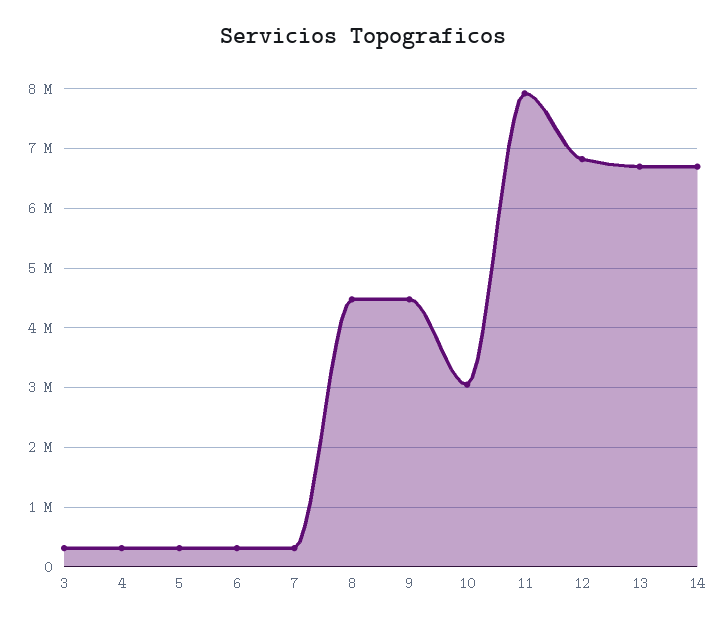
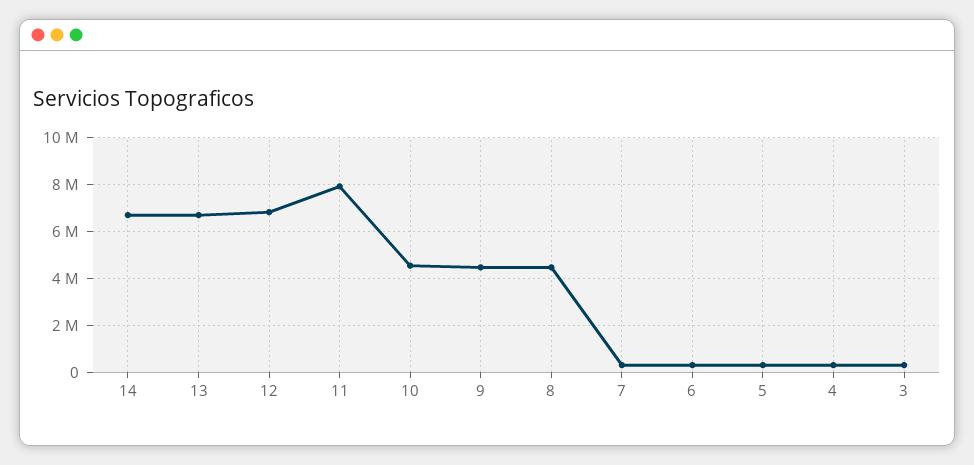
  {
    "3": 400000,
    "4": 400000,
    "5": 400000,
    "6": 400000,
    "7": 400000,
    "8": 4400000,
    "9": 4400000,
-   "10": 3000000,
+   "10": 4500000,
    "11": 8000000,
    "12": 6800000,
    "13": 6600000,
    "14": 6600000
  }

